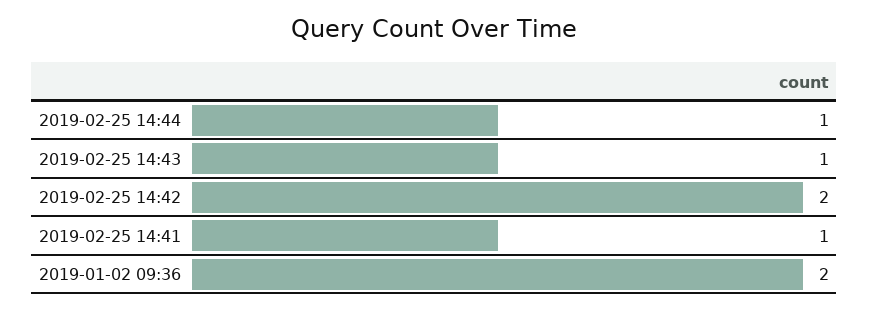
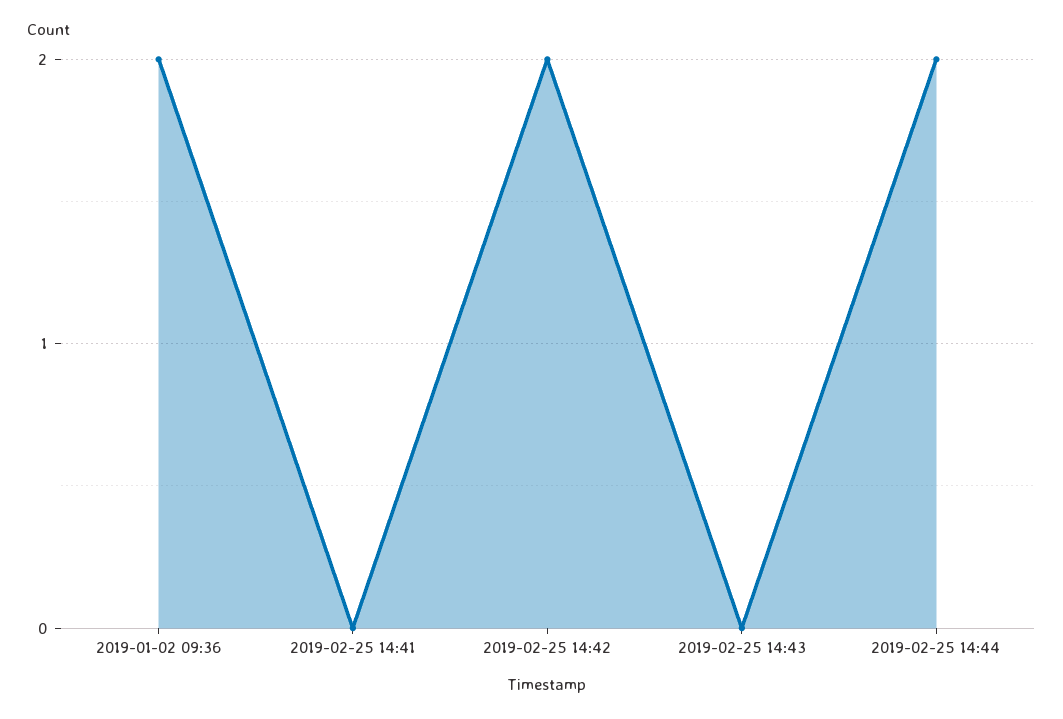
  {
-   "2019-02-25 14:44": 1,
+   "2019-02-25 14:44": 2,
-   "2019-02-25 14:43": 1,
+   "2019-02-25 14:43": 0,
    "2019-02-25 14:42": 2,
-   "2019-02-25 14:41": 1,
+   "2019-02-25 14:41": 0,
    "2019-01-02 09:36": 2
  }

